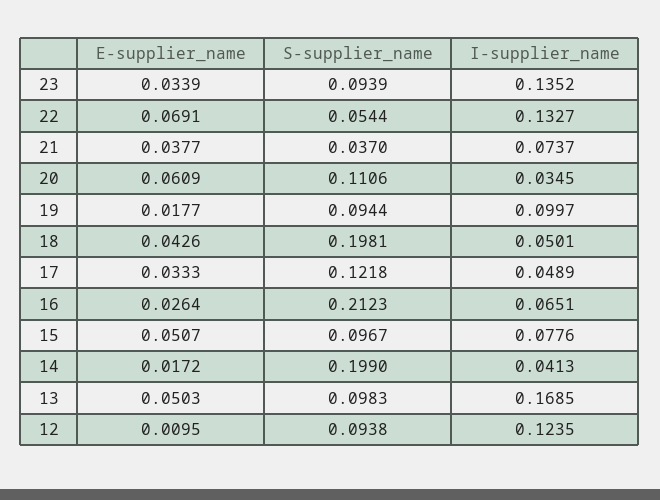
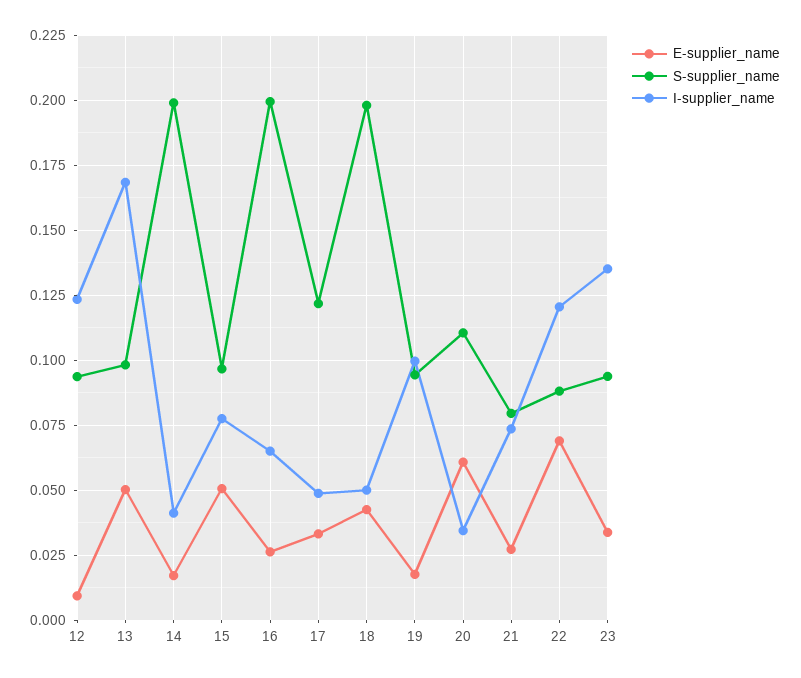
  {
    "E-supplier_name": {
      "23": 0.0339,
      "22": 0.0691,
-     "21": 0.0377,
+     "21": 0.0275,
      "20": 0.0609,
      "19": 0.0177,
      "18": 0.0426,
      "17": 0.0333,
      "16": 0.0264,
      "15": 0.0507,
      "14": 0.0172,
      "13": 0.0503,
      "12": 0.0095
    },
    "S-supplier_name": {
      "23": 0.0939,
-     "22": 0.0544,
+     "22": 0.0875,
-     "21": 0.037,
+     "21": 0.08,
      "20": 0.1106,
      "19": 0.0944,
      "18": 0.1981,
      "17": 0.1218,
-     "16": 0.2123,
+     "16": 0.2,
      "15": 0.0967,
      "14": 0.199,
      "13": 0.0983,
      "12": 0.0938
    },
    "I-supplier_name": {
      "23": 0.1352,
-     "22": 0.1327,
+     "22": 0.12,
      "21": 0.0737,
      "20": 0.0345,
      "19": 0.0997,
      "18": 0.0501,
      "17": 0.0489,
      "16": 0.0651,
      "15": 0.0776,
      "14": 0.0413,
      "13": 0.1685,
      "12": 0.1235
    }
  }

